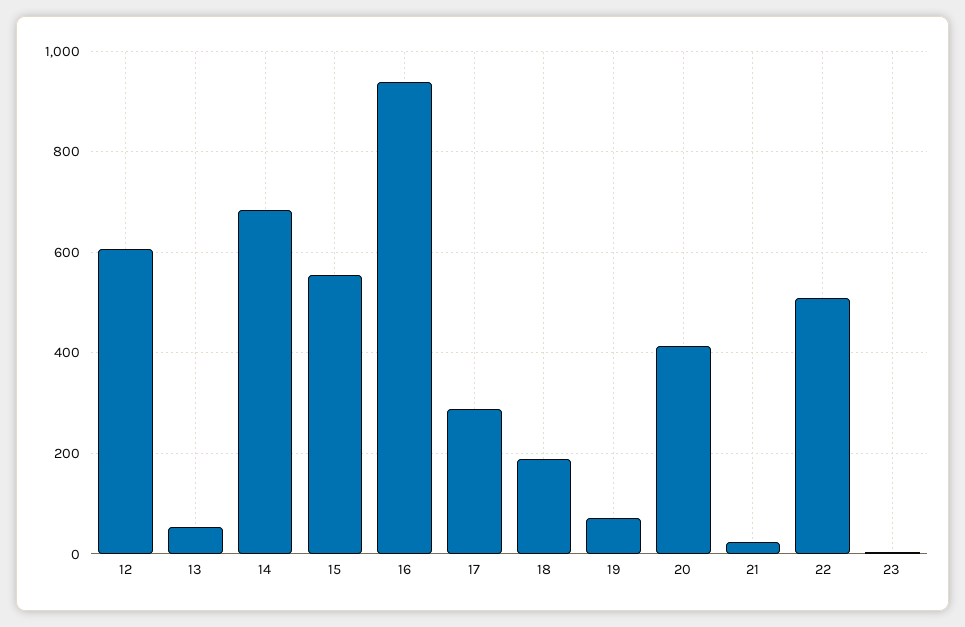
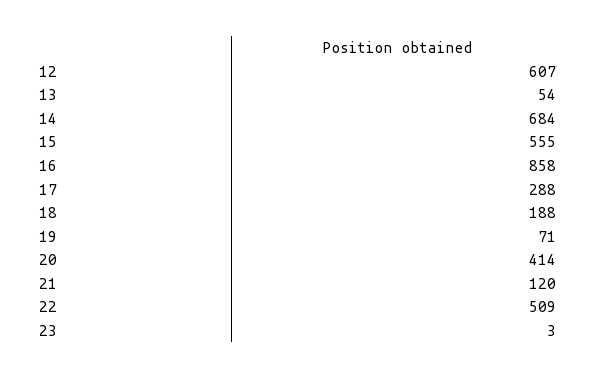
  {
    "12": 607,
    "13": 54,
    "14": 684,
    "15": 555,
-   "16": 940,
+   "16": 858,
    "17": 288,
    "18": 188,
    "19": 71,
    "20": 414,
-   "21": 20,
+   "21": 120,
    "22": 509,
    "23": 3
  }

